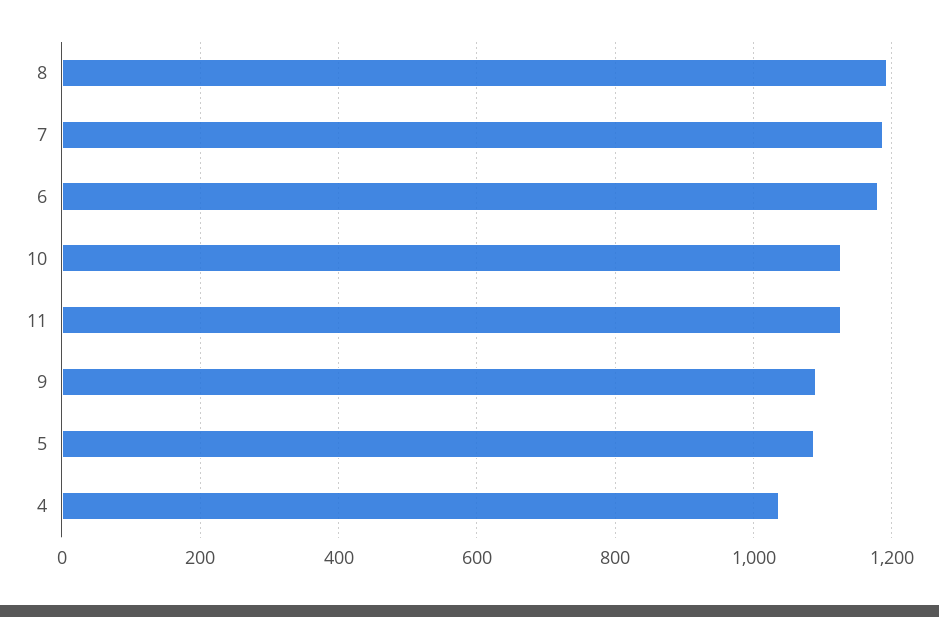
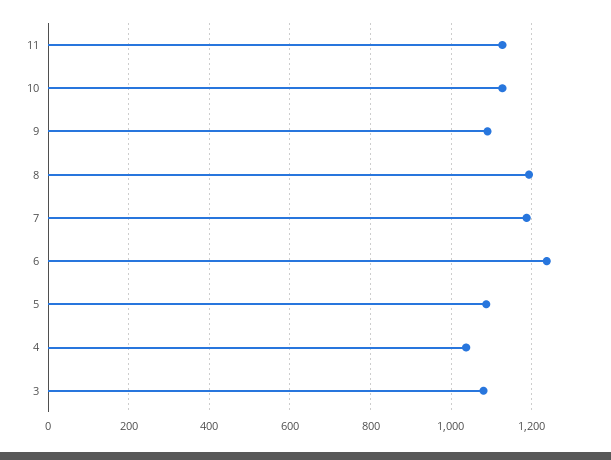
  {
    "8": 1200,
    "7": 1180,
-   "6": 1180,
+   "6": 1240,
    "10": 1120,
    "11": 1120,
    "9": 1100,
    "5": 1080,
-   "4": 1040
+   "4": 1040,
+   "3": 1080
  }

